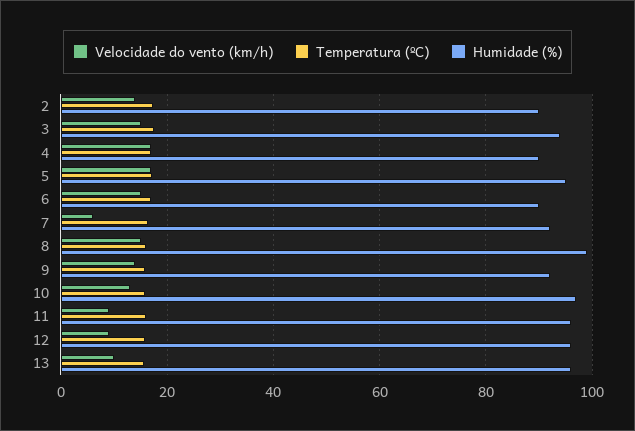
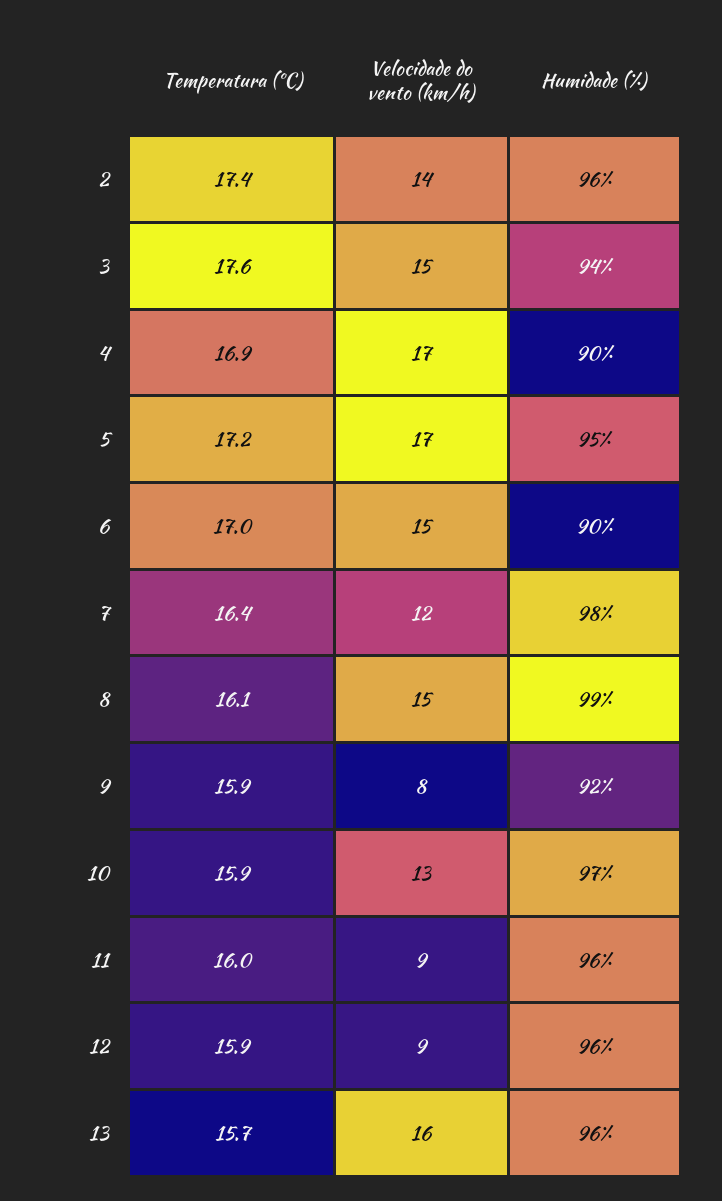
  {
    "Velocidade do vento (km/h)": {
      "2": 14,
      "3": 15,
      "4": 17,
      "5": 17,
      "6": 15,
-     "7": 6,
+     "7": 12,
      "8": 15,
-     "9": 14,
+     "9": 8,
      "10": 13,
      "11": 9,
      "12": 9,
-     "13": 10
+     "13": 16
    },
    "Temperatura (ºC)": {
      "2": 17.4,
      "3": 17.6,
      "4": 16.9,
      "5": 17.2,
      "6": 17,
      "7": 16.4,
      "8": 16.1,
      "9": 15.9,
      "10": 15.9,
      "11": 16,
      "12": 15.9,
      "13": 15.7
    },
    "Humidade (%)": {
-     "2": 90,
+     "2": 96,
      "3": 94,
      "4": 90,
      "5": 95,
      "6": 90,
-     "7": 92,
+     "7": 98,
      "8": 99,
      "9": 92,
      "10": 97,
      "11": 96,
      "12": 96,
      "13": 96
    }
  }

